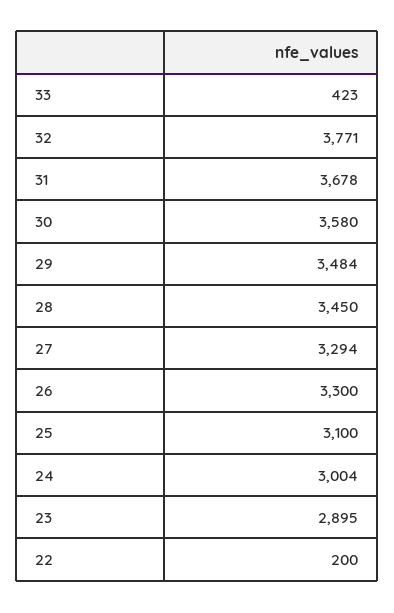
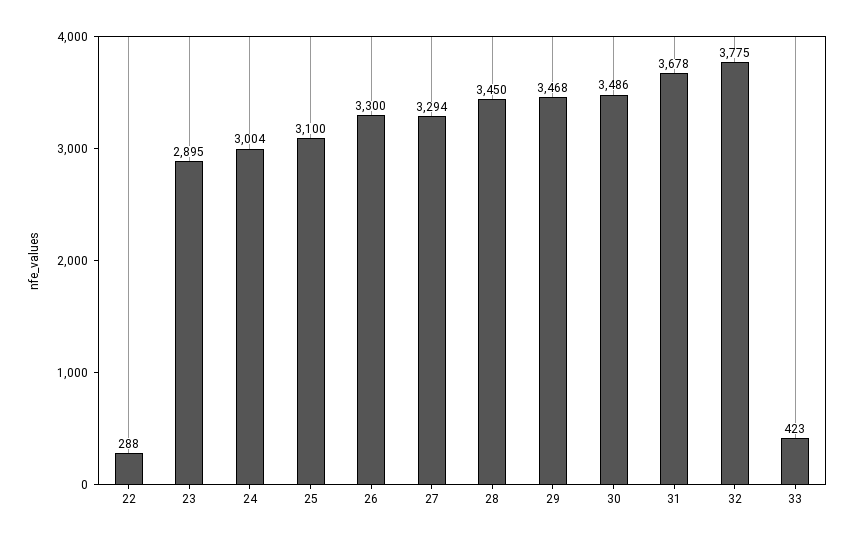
  {
    "33": 423,
-   "32": 3771,
+   "32": 3775,
    "31": 3678,
-   "30": 3580,
+   "30": 3486,
-   "29": 3484,
+   "29": 3468,
    "28": 3450,
    "27": 3294,
    "26": 3300,
    "25": 3100,
    "24": 3004,
    "23": 2895,
-   "22": 200
+   "22": 288
  }

